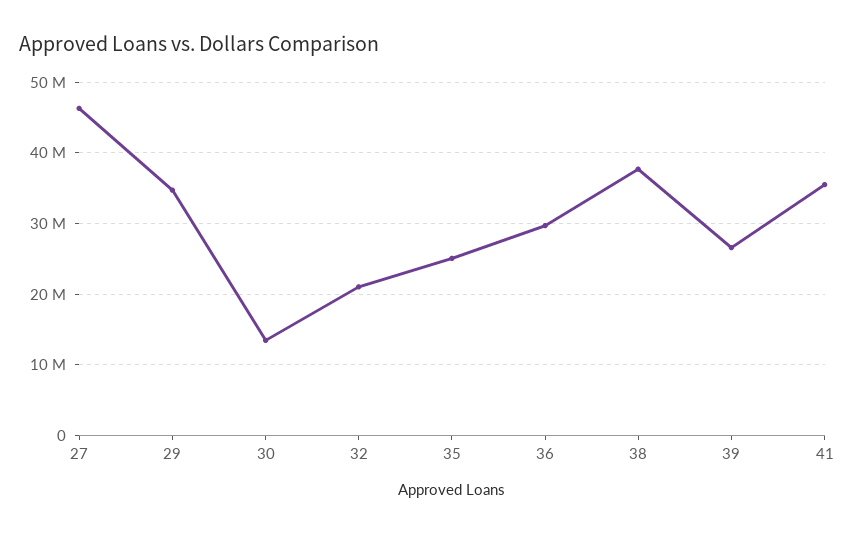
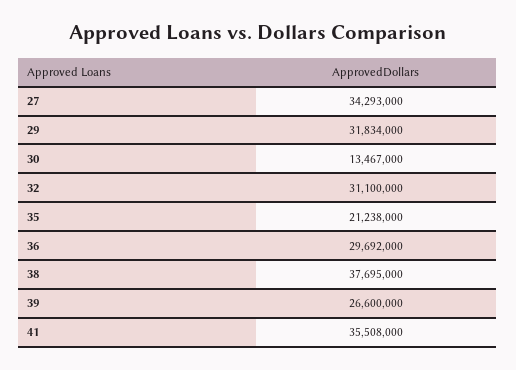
  {
-   "27": 46000000,
+   "27": 34293000,
-   "29": 35000000,
+   "29": 31834000,
    "30": 13467000,
-   "32": 21000000,
+   "32": 31100000,
-   "35": 25000000,
+   "35": 21238000,
    "36": 29692000,
    "38": 37695000,
    "39": 26600000,
    "41": 35508000
  }

